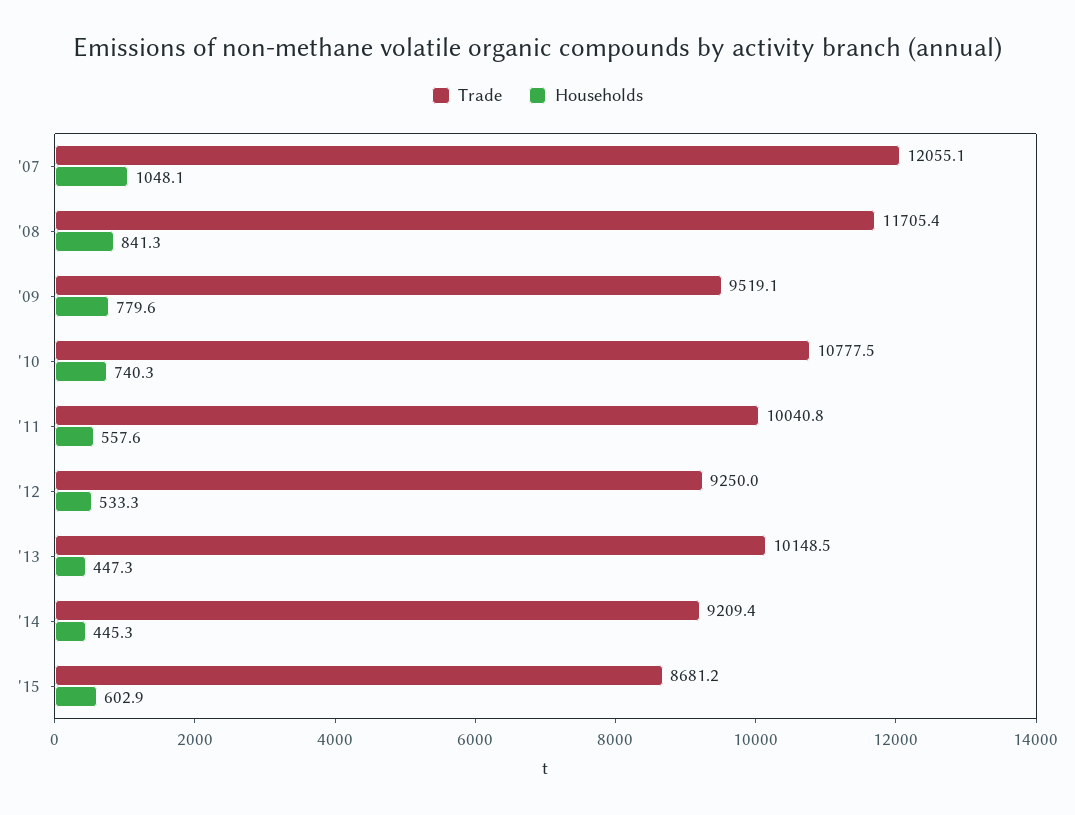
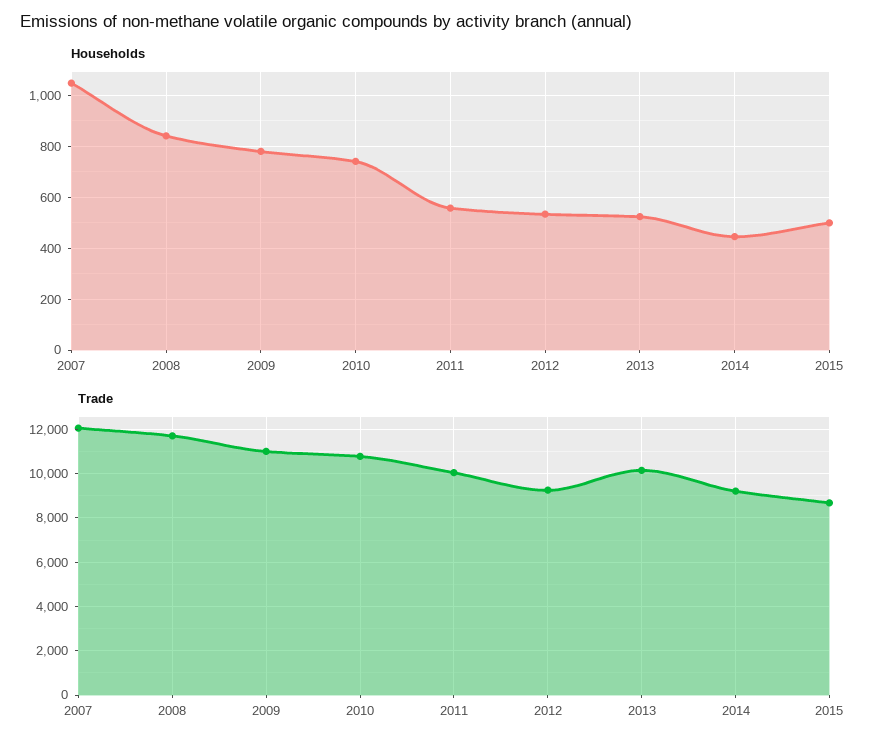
  {
    "Trade": {
      "'07": 12055.1,
      "'08": 11705.4,
-     "'09": 9519.1,
+     "'09": 11000,
      "'10": 10777.5,
      "'11": 10040.8,
      "'12": 9250,
      "'13": 10148.5,
      "'14": 9209.4,
      "'15": 8681.2
    },
    "Households": {
      "'07": 1048.1,
      "'08": 841.3,
      "'09": 779.6,
      "'10": 740.3,
      "'11": 557.6,
      "'12": 533.3,
-     "'13": 447.3,
+     "'13": 525,
      "'14": 445.3,
-     "'15": 602.9
+     "'15": 500
    }
  }

